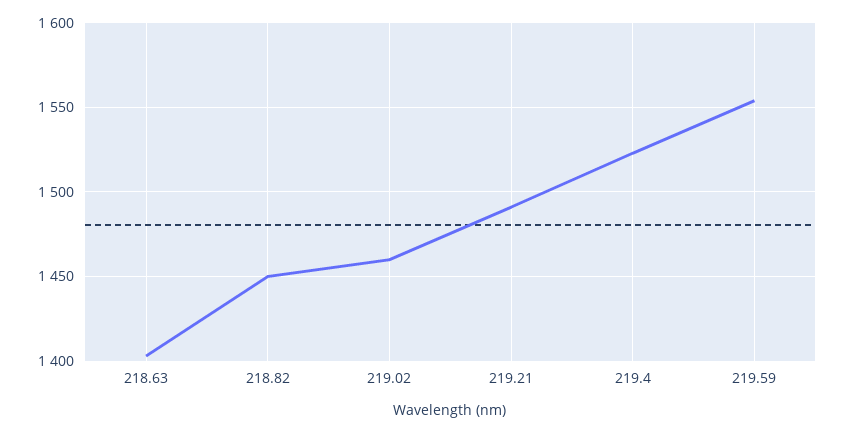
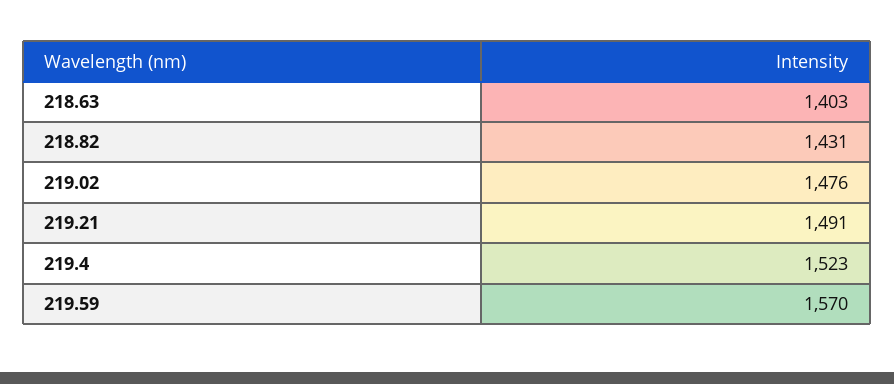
  {
    "218.63": 1403,
-   "218.82": 1450,
+   "218.82": 1431,
-   "219.02": 1460,
+   "219.02": 1476,
    "219.21": 1491,
    "219.4": 1523,
-   "219.59": 1555
+   "219.59": 1570
  }

